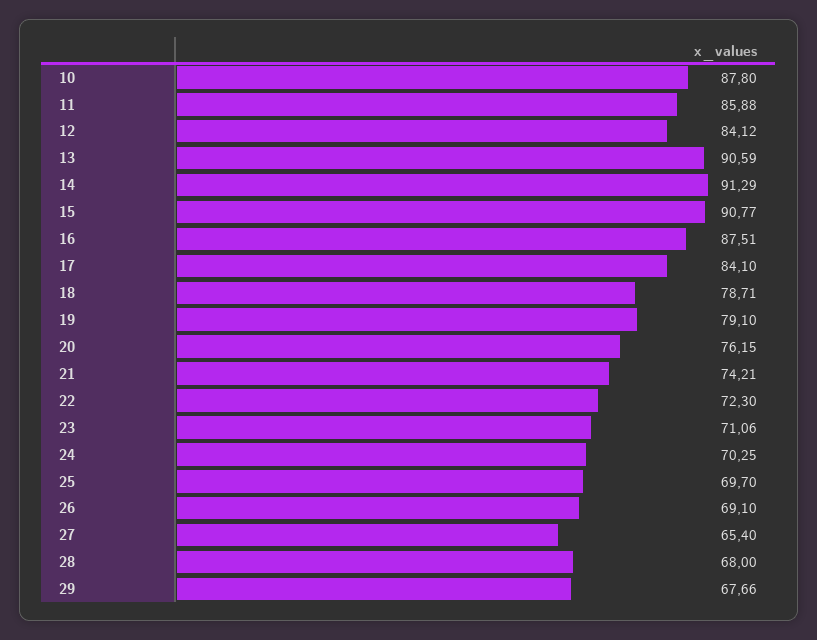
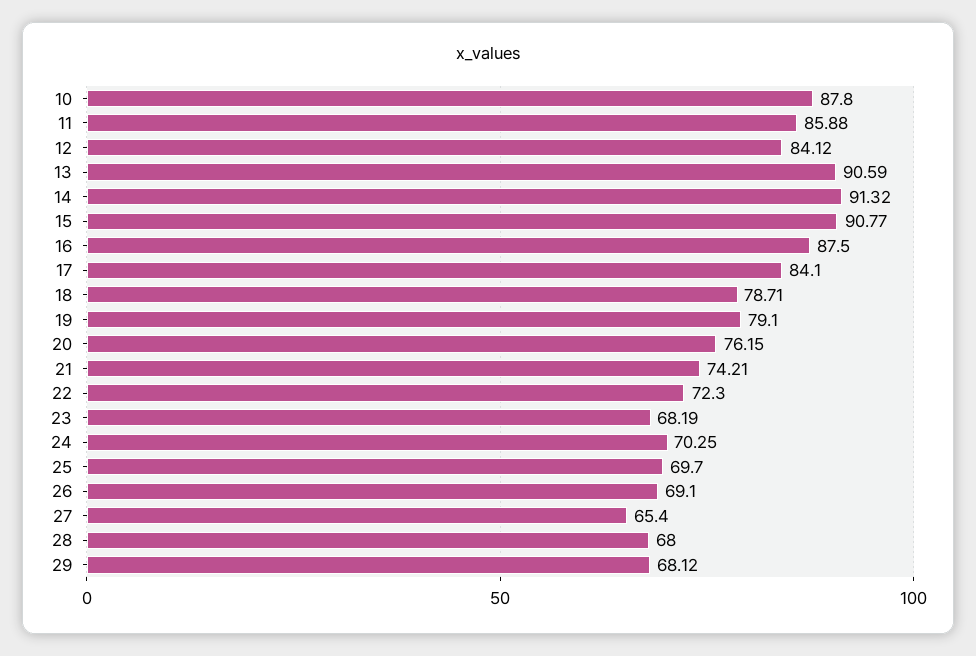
  {
    "10": 87.8,
    "11": 85.88,
    "12": 84.12,
    "13": 90.59,
-   "14": 91.29,
+   "14": 91.32,
    "15": 90.77,
-   "16": 87.51,
+   "16": 87.5,
    "17": 84.1,
    "18": 78.71,
    "19": 79.1,
    "20": 76.15,
    "21": 74.21,
    "22": 72.3,
-   "23": 71.06,
+   "23": 68.19,
    "24": 70.25,
    "25": 69.7,
    "26": 69.1,
    "27": 65.4,
    "28": 68,
-   "29": 67.66
+   "29": 68.12
  }

